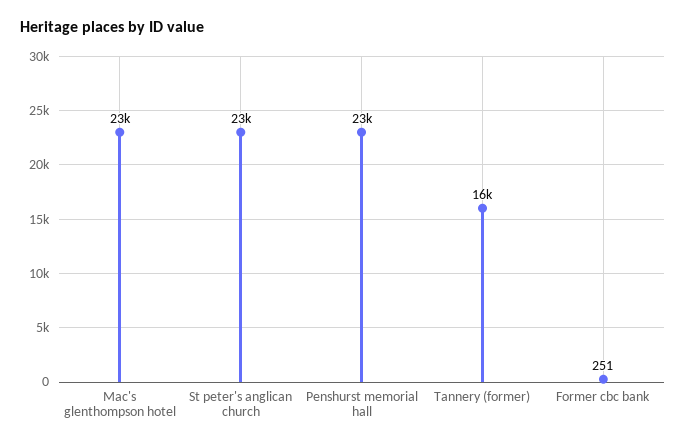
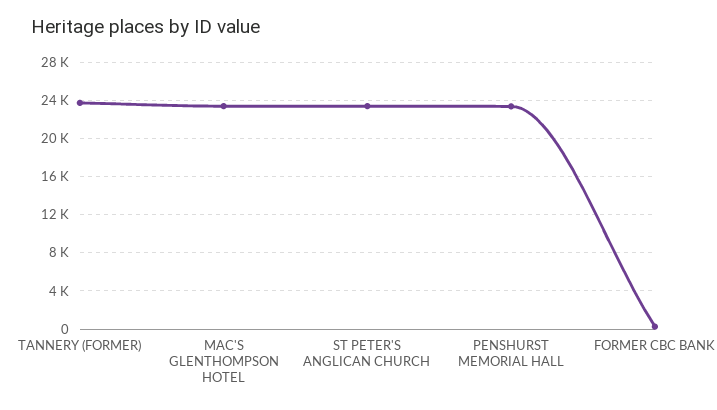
  {
    "Mac's glenthompson hotel": 23000,
    "St peter's anglican church": 23000,
    "Penshurst memorial hall": 23000,
-   "Tannery (former)": 16000,
+   "Tannery (former)": 24000,
    "Former cbc bank": 251
  }

